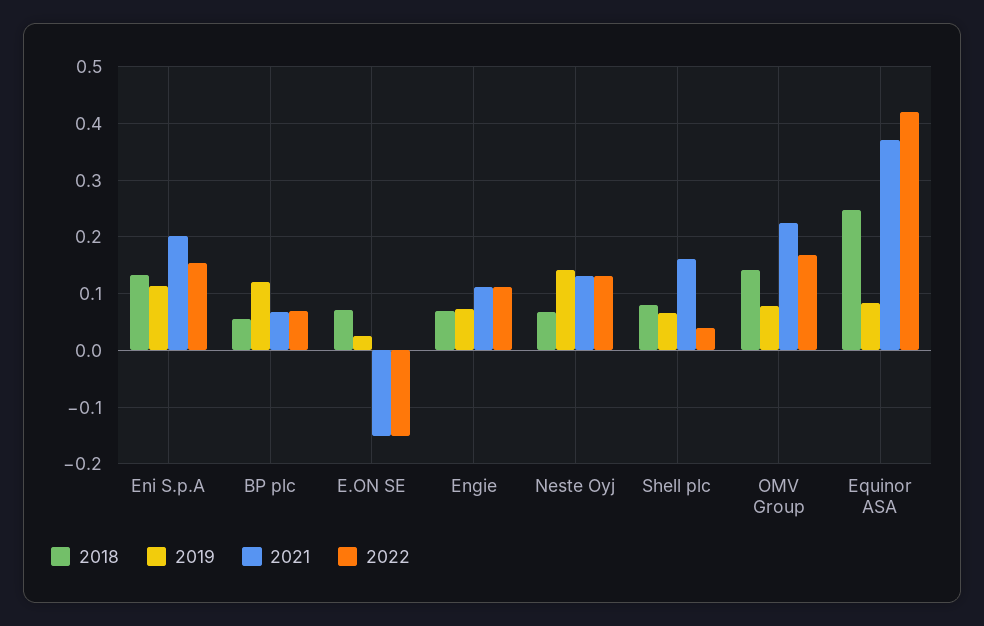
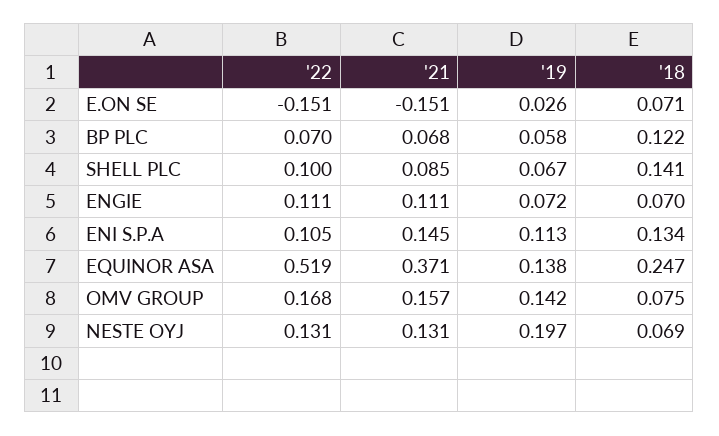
  {
    "2018": {
      "Eni S.p.A": 0.134,
-     "BP plc": 0.06,
+     "BP plc": 0.122,
      "E.ON SE": 0.071,
      "Engie": 0.07,
      "Neste Oyj": 0.069,
-     "Shell plc": 0.08,
+     "Shell plc": 0.141,
-     "OMV Group": 0.14,
+     "OMV Group": 0.075,
      "Equinor ASA": 0.247
    },
    "2019": {
      "Eni S.p.A": 0.113,
-     "BP plc": 0.12,
+     "BP plc": 0.058,
      "E.ON SE": 0.026,
      "Engie": 0.072,
-     "Neste Oyj": 0.14,
+     "Neste Oyj": 0.197,
      "Shell plc": 0.067,
-     "OMV Group": 0.08,
+     "OMV Group": 0.142,
-     "Equinor ASA": 0.08
+     "Equinor ASA": 0.138
    },
    "2021": {
-     "Eni S.p.A": 0.2,
+     "Eni S.p.A": 0.145,
      "BP plc": 0.068,
      "E.ON SE": -0.151,
      "Engie": 0.111,
      "Neste Oyj": 0.131,
-     "Shell plc": 0.16,
+     "Shell plc": 0.085,
-     "OMV Group": 0.22,
+     "OMV Group": 0.157,
      "Equinor ASA": 0.371
    },
    "2022": {
-     "Eni S.p.A": 0.16,
+     "Eni S.p.A": 0.105,
      "BP plc": 0.07,
      "E.ON SE": -0.151,
      "Engie": 0.111,
      "Neste Oyj": 0.131,
-     "Shell plc": 0.04,
+     "Shell plc": 0.1,
      "OMV Group": 0.168,
-     "Equinor ASA": 0.42
+     "Equinor ASA": 0.519
    }
  }

